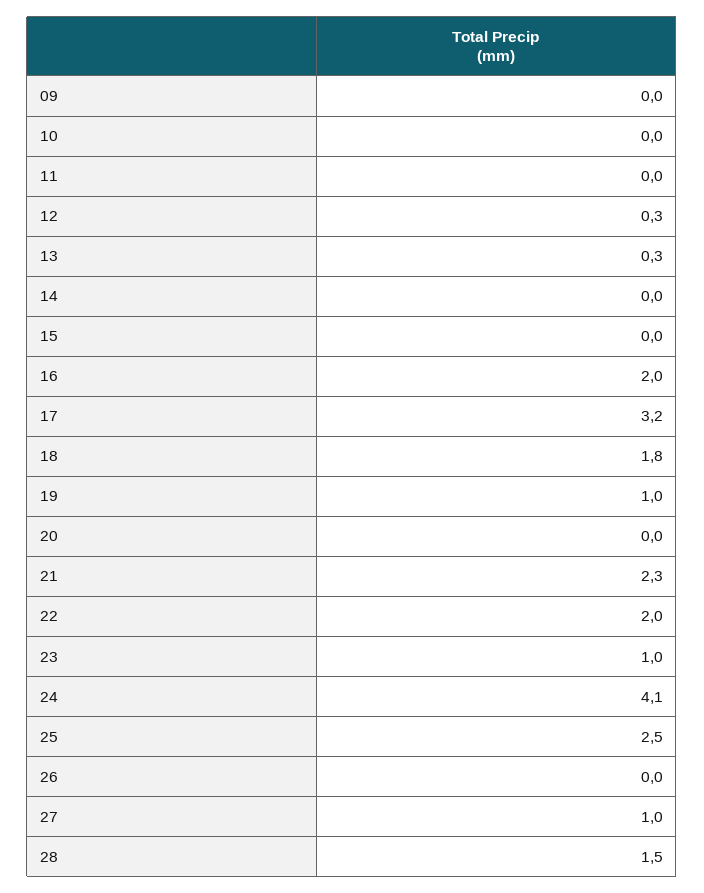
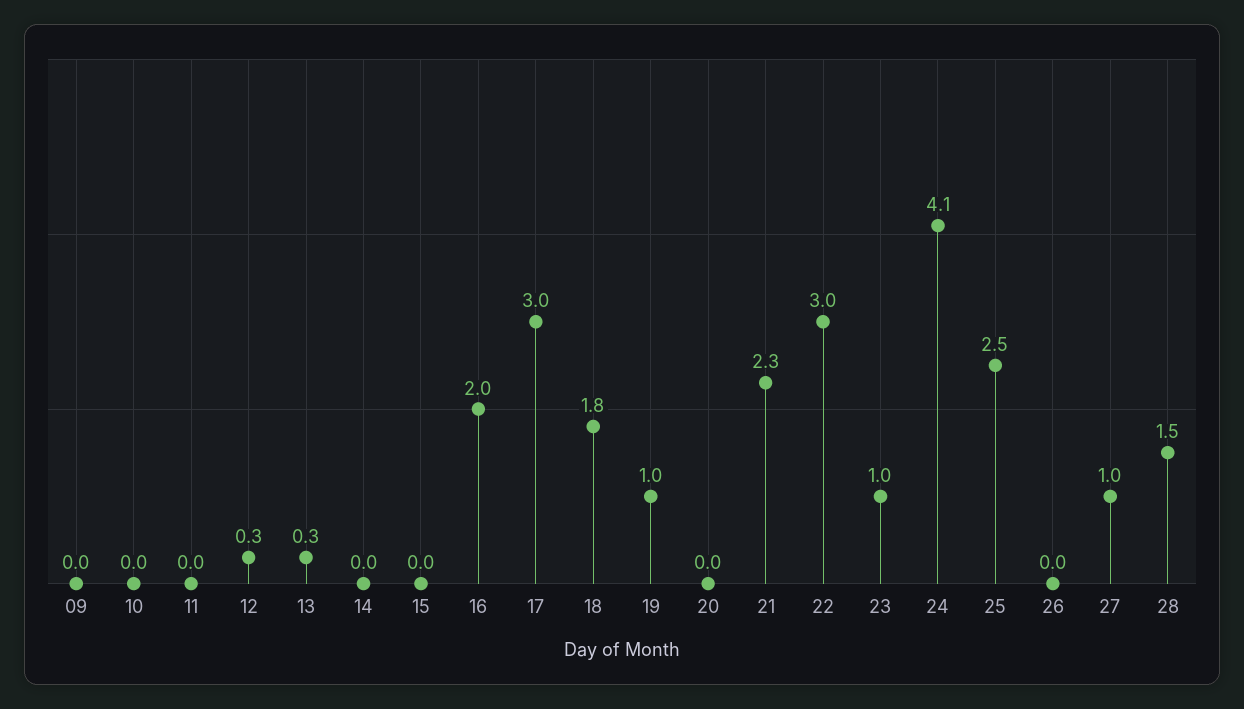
  {
    "09": 0,
    "10": 0,
    "11": 0,
    "12": 0.3,
    "13": 0.3,
    "14": 0,
    "15": 0,
    "16": 2,
-   "17": 3.2,
+   "17": 3,
    "18": 1.8,
    "19": 1,
    "20": 0,
    "21": 2.3,
-   "22": 2,
+   "22": 3,
    "23": 1,
    "24": 4.1,
    "25": 2.5,
    "26": 0,
    "27": 1,
    "28": 1.5
  }

